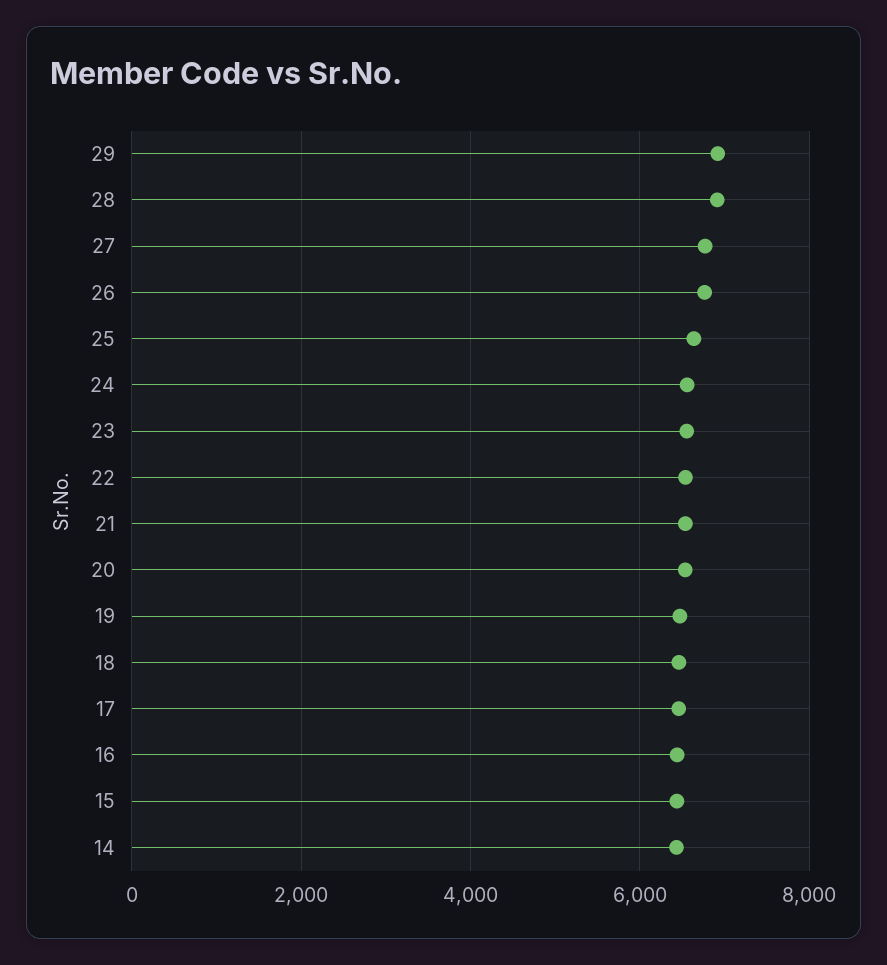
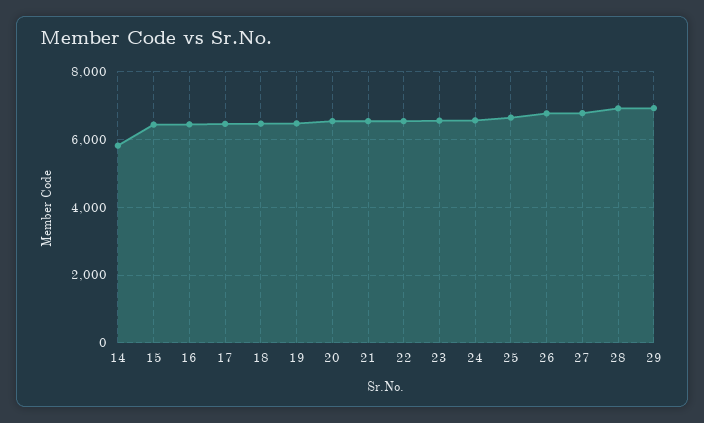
  {
    "29": 7000,
    "28": 7000,
    "27": 6800,
    "26": 6800,
    "25": 6600,
    "24": 6600,
    "23": 6600,
    "22": 6600,
    "21": 6600,
    "20": 6600,
    "19": 6400,
    "18": 6400,
    "17": 6400,
    "16": 6400,
    "15": 6400,
-   "14": 6400
+   "14": 5800
  }

